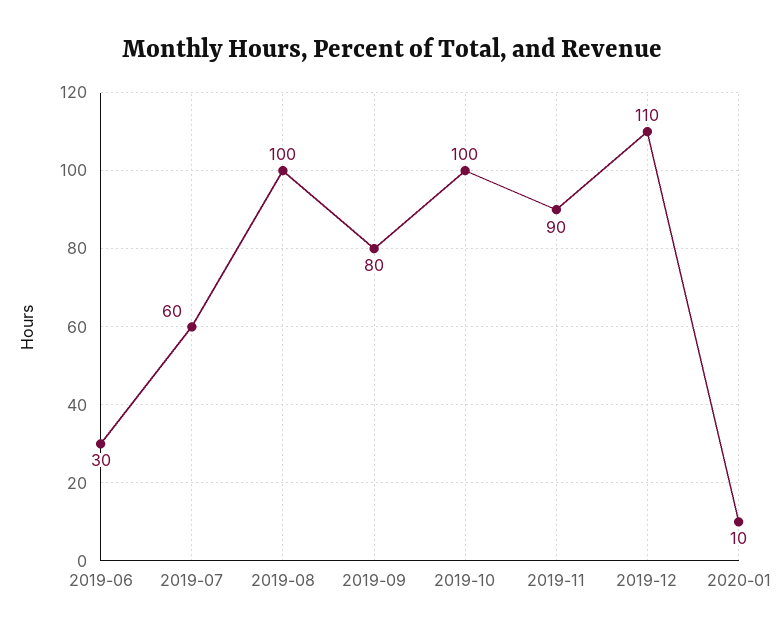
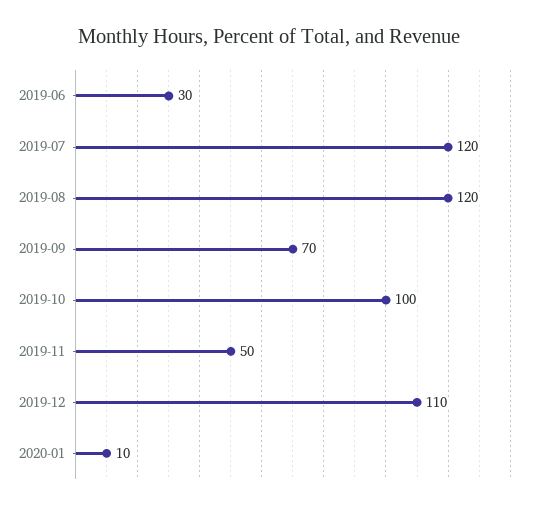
  {
    "2019-06": 30,
-   "2019-07": 60,
+   "2019-07": 120,
-   "2019-08": 100,
+   "2019-08": 120,
-   "2019-09": 80,
+   "2019-09": 70,
    "2019-10": 100,
-   "2019-11": 90,
+   "2019-11": 50,
    "2019-12": 110,
    "2020-01": 10
  }

